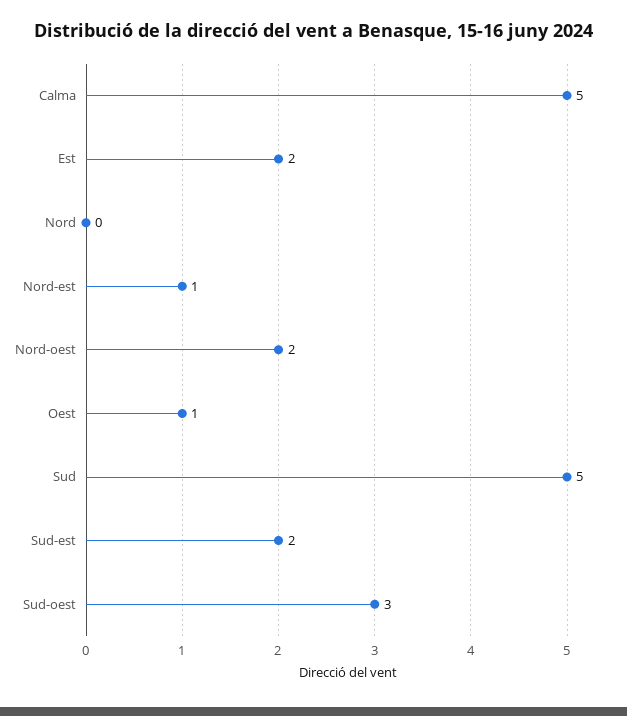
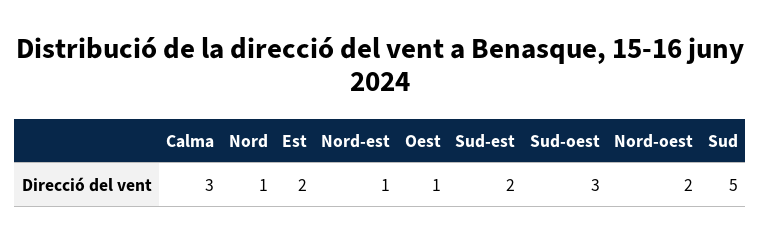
  {
-   "Calma": 5,
+   "Calma": 3,
    "Est": 2,
-   "Nord": 0,
+   "Nord": 1,
    "Nord-est": 1,
    "Nord-oest": 2,
    "Oest": 1,
    "Sud": 5,
    "Sud-est": 2,
    "Sud-oest": 3
  }

